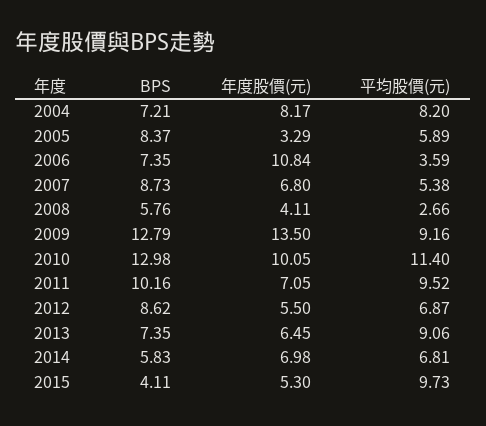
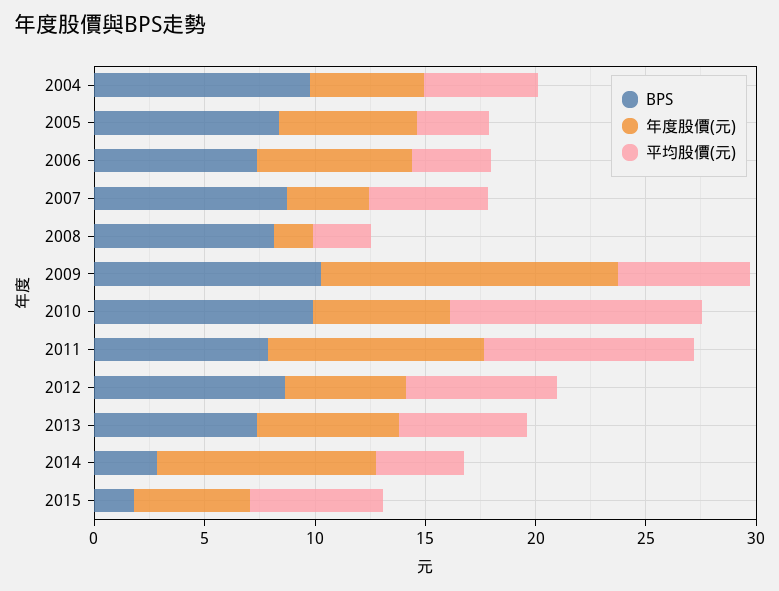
  {
    "BPS": {
-     "2004": 7.21,
+     "2004": 10,
      "2005": 8.37,
      "2006": 7.35,
      "2007": 8.73,
-     "2008": 5.76,
+     "2008": 8,
-     "2009": 12.79,
+     "2009": 10,
-     "2010": 12.98,
+     "2010": 10,
-     "2011": 10.16,
+     "2011": 8,
      "2012": 8.62,
      "2013": 7.35,
-     "2014": 5.83,
+     "2014": 3,
-     "2015": 4.11
+     "2015": 2
    },
    "年度股價(元)": {
-     "2004": 8.17,
+     "2004": 5,
-     "2005": 3.29,
+     "2005": 6,
-     "2006": 10.84,
+     "2006": 7,
-     "2007": 6.8,
+     "2007": 4,
-     "2008": 4.11,
+     "2008": 2,
      "2009": 13.5,
-     "2010": 10.05,
+     "2010": 6,
-     "2011": 7.05,
+     "2011": 10,
      "2012": 5.5,
      "2013": 6.45,
-     "2014": 6.98,
+     "2014": 10,
      "2015": 5.3
    },
    "平均股價(元)": {
-     "2004": 8.2,
+     "2004": 5,
-     "2005": 5.89,
+     "2005": 3,
      "2006": 3.59,
      "2007": 5.38,
      "2008": 2.66,
-     "2009": 9.16,
+     "2009": 6,
      "2010": 11.4,
      "2011": 9.52,
      "2012": 6.87,
-     "2013": 9.06,
+     "2013": 6,
-     "2014": 6.81,
+     "2014": 4,
-     "2015": 9.73
+     "2015": 6
    }
  }

